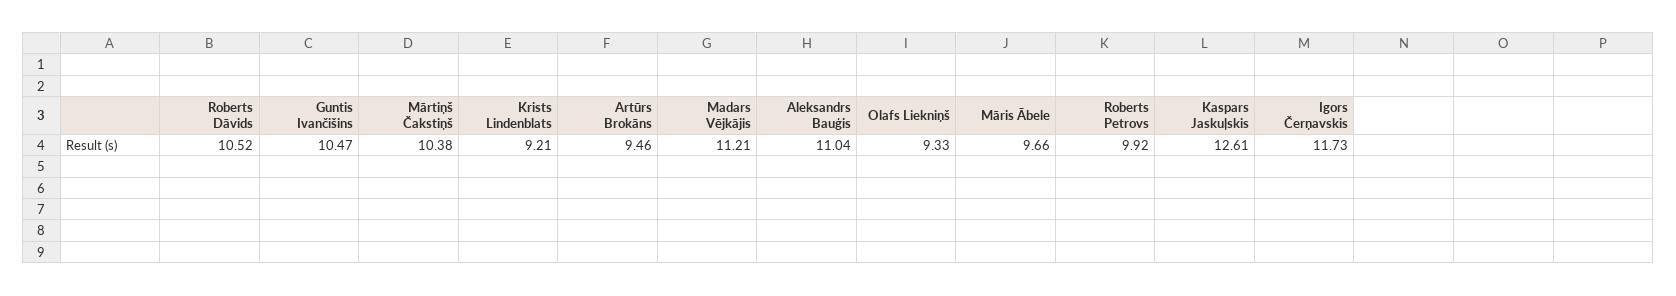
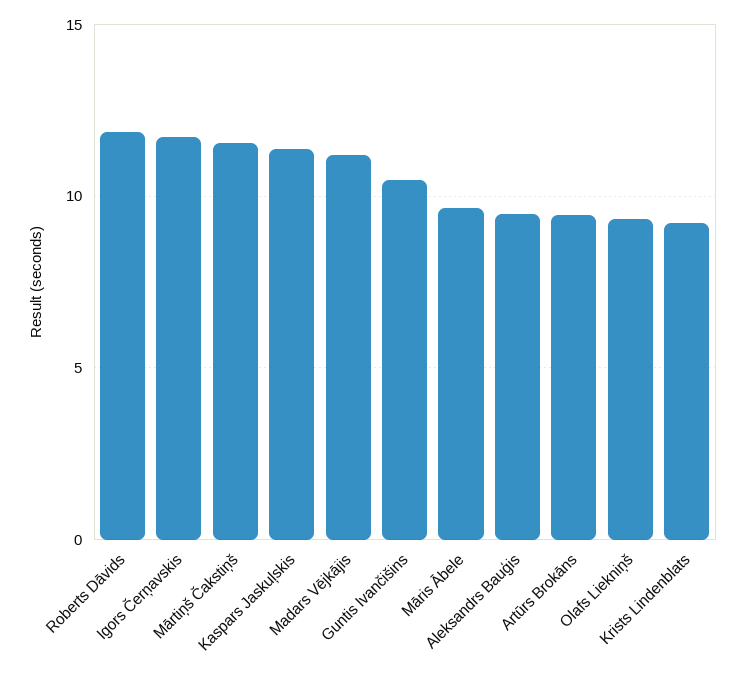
  {
-   "Roberts Dāvids": 10.52,
+   "Roberts Dāvids": 12,
    "Guntis Ivančišins": 10.47,
-   "Mārtiņš Čakstiņš": 10.38,
+   "Mārtiņš Čakstiņš": 11.5,
    "Krists Lindenblats": 9.21,
    "Artūrs Brokāns": 9.46,
    "Madars Vējkājis": 11.21,
-   "Aleksandrs Bauģis": 11.04,
+   "Aleksandrs Bauģis": 9.5,
    "Olafs Liekniņš": 9.33,
    "Māris Ābele": 9.66,
-   "Roberts Petrovs": 9.92,
-   "Kaspars Jaskuļskis": 12.61,
+   "Kaspars Jaskuļskis": 11.5,
    "Igors Čerņavskis": 11.73
  }

